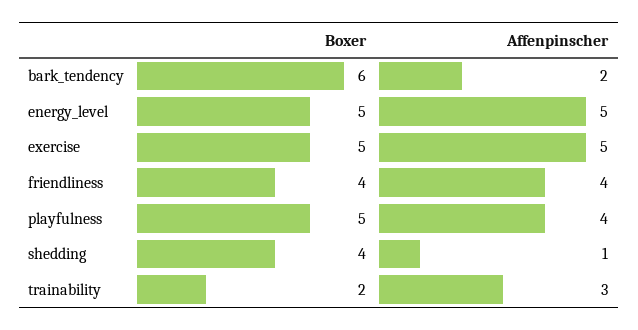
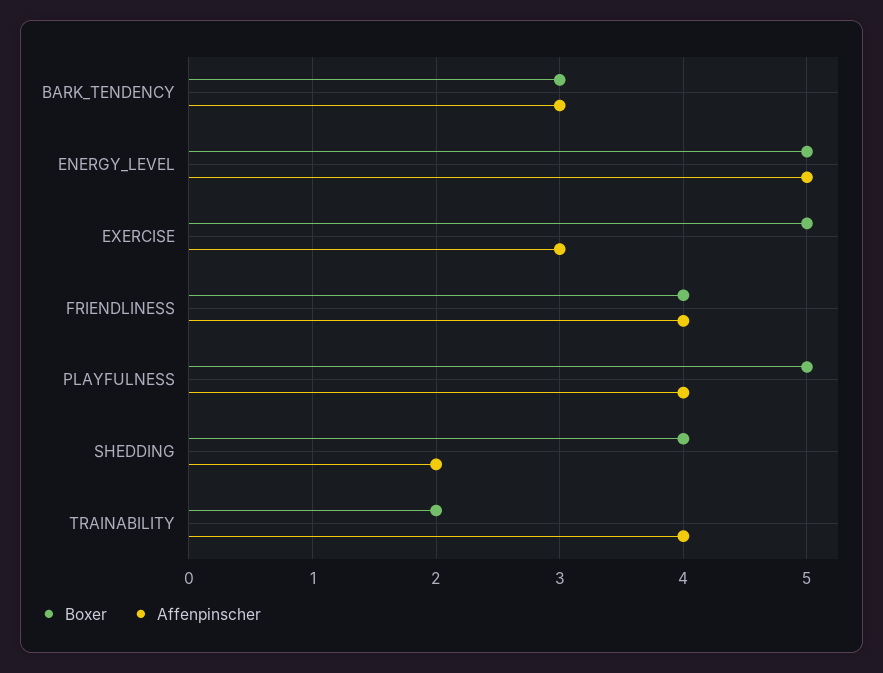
  {
    "Boxer": {
-     "bark_tendency": 6,
+     "bark_tendency": 3,
      "energy_level": 5,
      "exercise": 5,
      "friendliness": 4,
      "playfulness": 5,
      "shedding": 4,
      "trainability": 2
    },
    "Affenpinscher": {
-     "bark_tendency": 2,
+     "bark_tendency": 3,
      "energy_level": 5,
-     "exercise": 5,
+     "exercise": 3,
      "friendliness": 4,
      "playfulness": 4,
-     "shedding": 1,
+     "shedding": 2,
-     "trainability": 3
+     "trainability": 4
    }
  }

